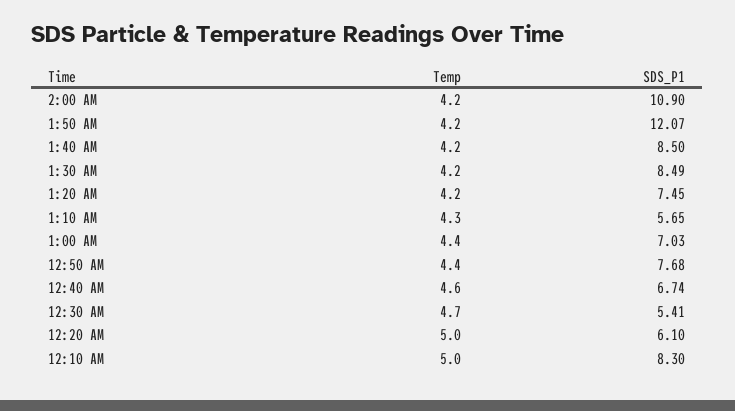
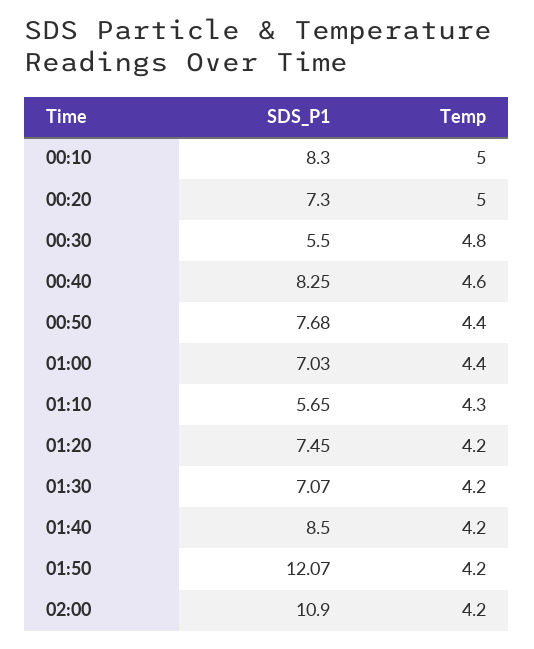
  {
    "Temp": {
      "2:00 AM": 4.2,
      "1:50 AM": 4.2,
      "1:40 AM": 4.2,
      "1:30 AM": 4.2,
      "1:20 AM": 4.2,
      "1:10 AM": 4.3,
      "1:00 AM": 4.4,
      "12:50 AM": 4.4,
      "12:40 AM": 4.6,
-     "12:30 AM": 4.7,
+     "12:30 AM": 4.8,
      "12:20 AM": 5,
      "12:10 AM": 5
    },
    "SDS_P1": {
      "2:00 AM": 10.9,
      "1:50 AM": 12.07,
      "1:40 AM": 8.5,
-     "1:30 AM": 8.49,
+     "1:30 AM": 7.07,
      "1:20 AM": 7.45,
      "1:10 AM": 5.65,
      "1:00 AM": 7.03,
      "12:50 AM": 7.68,
-     "12:40 AM": 6.74,
+     "12:40 AM": 8.25,
-     "12:30 AM": 5.41,
+     "12:30 AM": 5.5,
-     "12:20 AM": 6.1,
+     "12:20 AM": 7.3,
      "12:10 AM": 8.3
    }
  }

